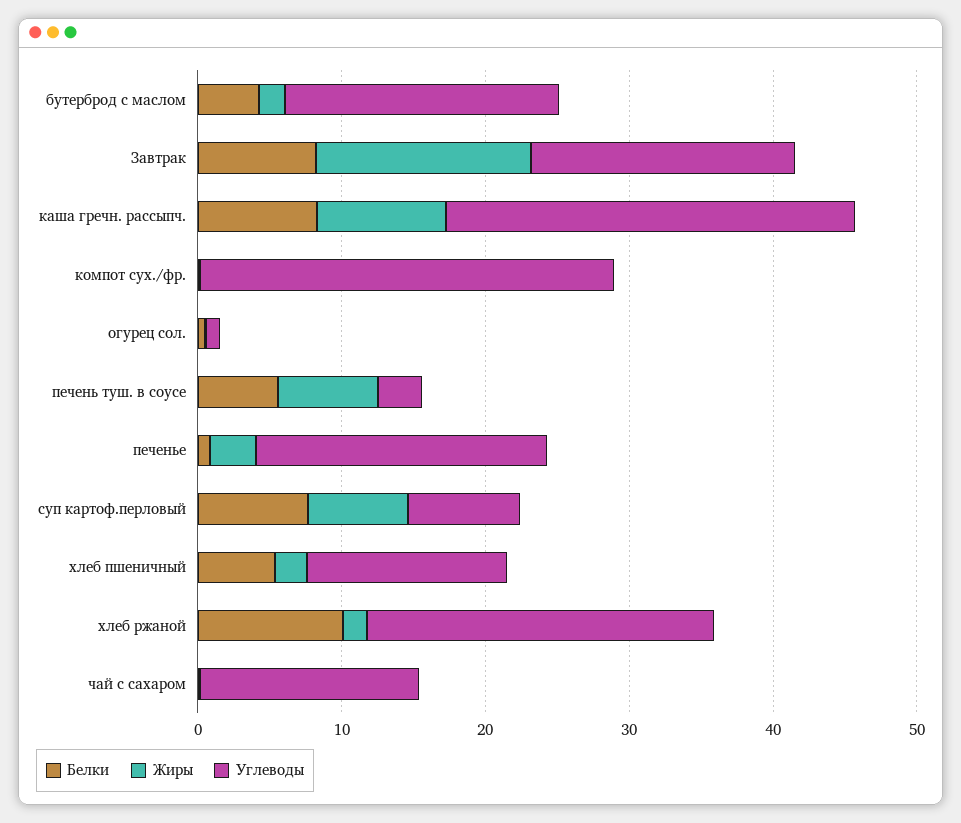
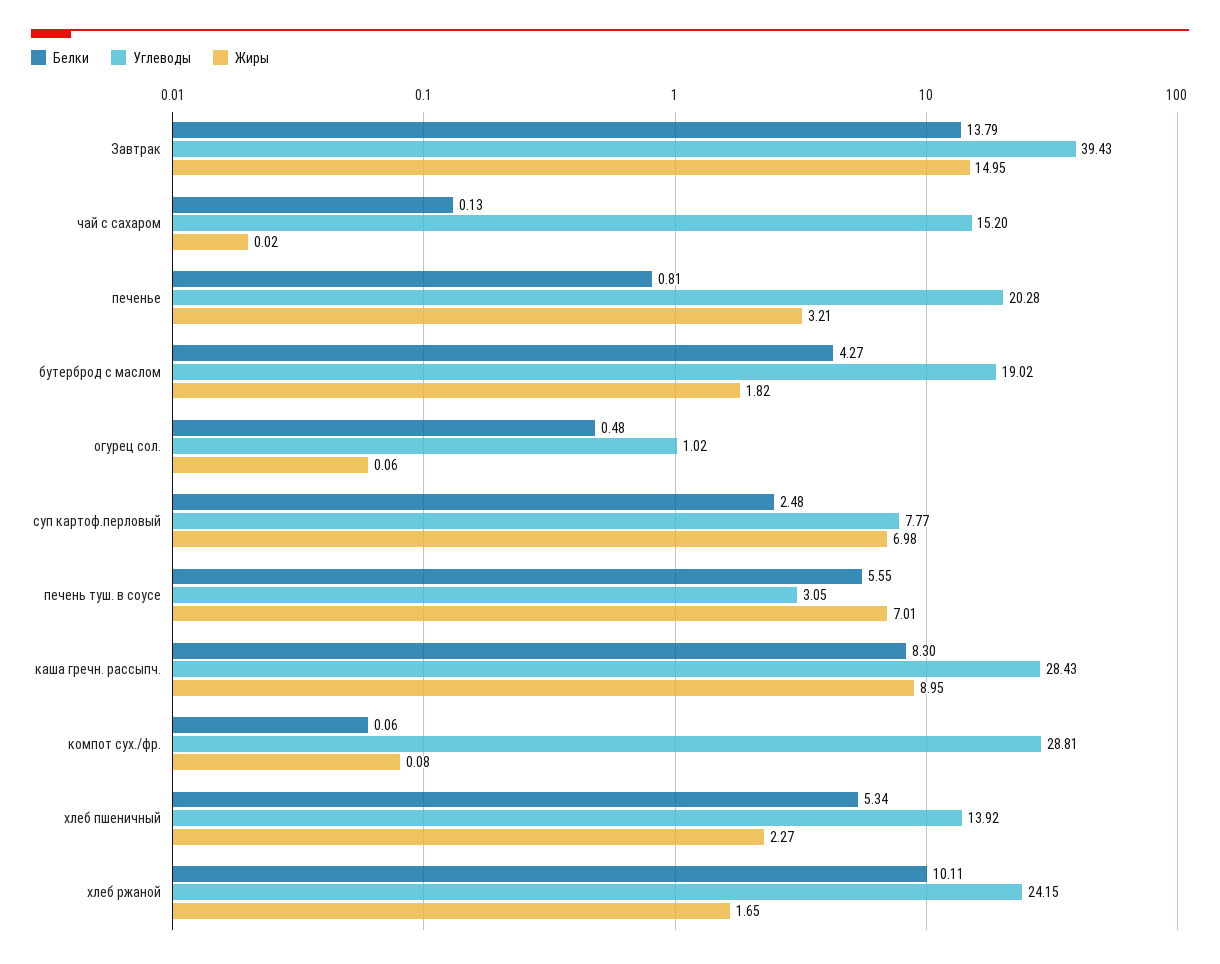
  {
    "Белки": {
      "бутерброд с маслом": 4.27,
-     "Завтрак": 8,
+     "Завтрак": 13.79,
      "каша гречн. рассыпч.": 8.3,
      "компот сух./фр.": 0.06,
      "огурец сол.": 0.48,
      "печень туш. в соусе": 5.55,
      "печенье": 0.81,
-     "суп картоф.перловый": 8,
+     "суп картоф.перловый": 2.48,
      "хлеб пшеничный": 5.34,
      "хлеб ржаной": 10.11,
      "чай с сахаром": 0.13
    },
    "Жиры": {
      "бутерброд с маслом": 1.82,
      "Завтрак": 14.95,
      "каша гречн. рассыпч.": 8.95,
      "компот сух./фр.": 0.08,
      "огурец сол.": 0.06,
      "печень туш. в соусе": 7.01,
      "печенье": 3.21,
      "суп картоф.перловый": 6.98,
      "хлеб пшеничный": 2.27,
      "хлеб ржаной": 1.65,
      "чай с сахаром": 0.02
    },
    "Углеводы": {
      "бутерброд с маслом": 19.02,
-     "Завтрак": 18,
+     "Завтрак": 39.43,
      "каша гречн. рассыпч.": 28.43,
      "компот сух./фр.": 28.81,
      "огурец сол.": 1.02,
      "печень туш. в соусе": 3.05,
      "печенье": 20.28,
      "суп картоф.перловый": 7.77,
      "хлеб пшеничный": 13.92,
      "хлеб ржаной": 24.15,
      "чай с сахаром": 15.2
    }
  }

